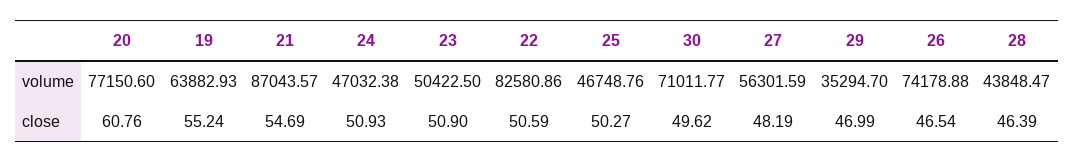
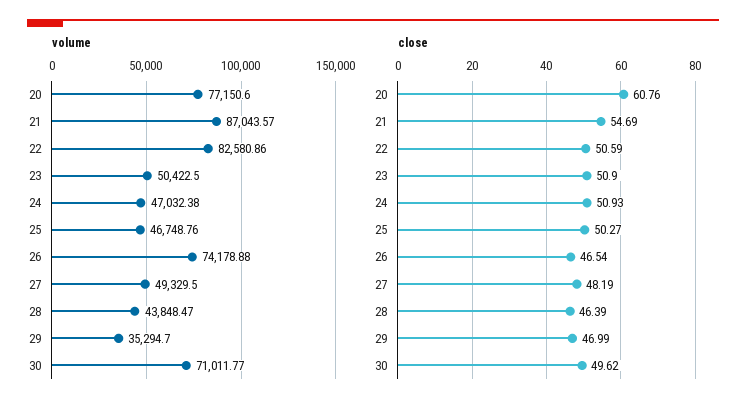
  {
    "volume": {
      "20": 77150.6,
-     "19": 63882.93,
      "21": 87043.57,
      "24": 47032.38,
      "23": 50422.5,
      "22": 82580.86,
      "25": 46748.76,
      "30": 71011.77,
-     "27": 56301.59,
+     "27": 49329.5,
      "29": 35294.7,
      "26": 74178.88,
      "28": 43848.47
    },
    "close": {
      "20": 60.76,
-     "19": 55.24,
      "21": 54.69,
      "24": 50.93,
      "23": 50.9,
      "22": 50.59,
      "25": 50.27,
      "30": 49.62,
      "27": 48.19,
      "29": 46.99,
      "26": 46.54,
      "28": 46.39
    }
  }

